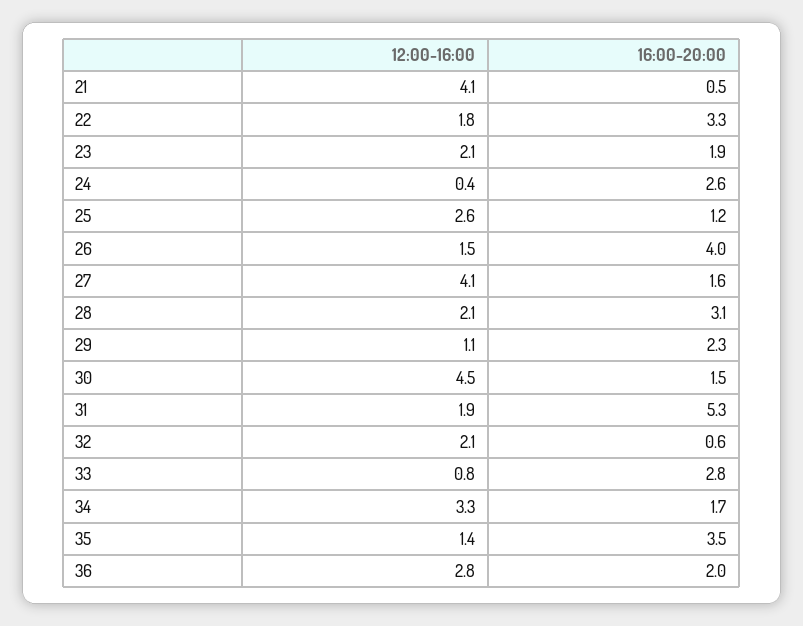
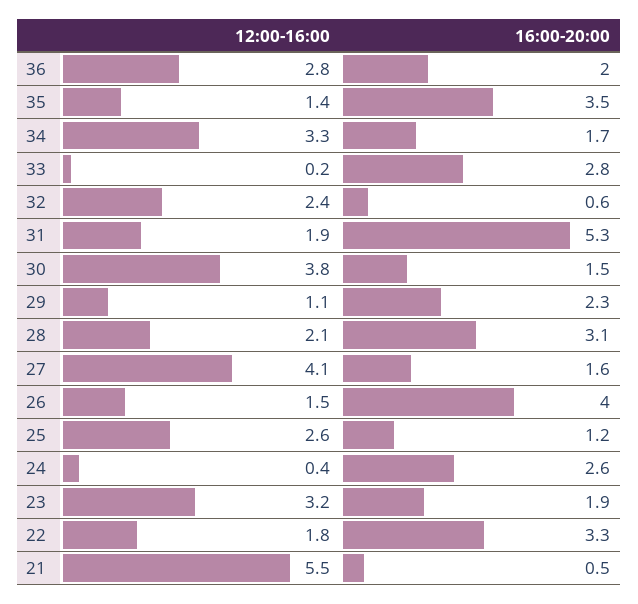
  {
    "12:00-16:00": {
-     "21": 4.1,
+     "21": 5.5,
      "22": 1.8,
-     "23": 2.1,
+     "23": 3.2,
      "24": 0.4,
      "25": 2.6,
      "26": 1.5,
      "27": 4.1,
      "28": 2.1,
      "29": 1.1,
-     "30": 4.5,
+     "30": 3.8,
      "31": 1.9,
-     "32": 2.1,
+     "32": 2.4,
-     "33": 0.8,
+     "33": 0.2,
      "34": 3.3,
      "35": 1.4,
      "36": 2.8
    },
    "16:00-20:00": {
      "21": 0.5,
      "22": 3.3,
      "23": 1.9,
      "24": 2.6,
      "25": 1.2,
      "26": 4,
      "27": 1.6,
      "28": 3.1,
      "29": 2.3,
      "30": 1.5,
      "31": 5.3,
      "32": 0.6,
      "33": 2.8,
      "34": 1.7,
      "35": 3.5,
      "36": 2
    }
  }

